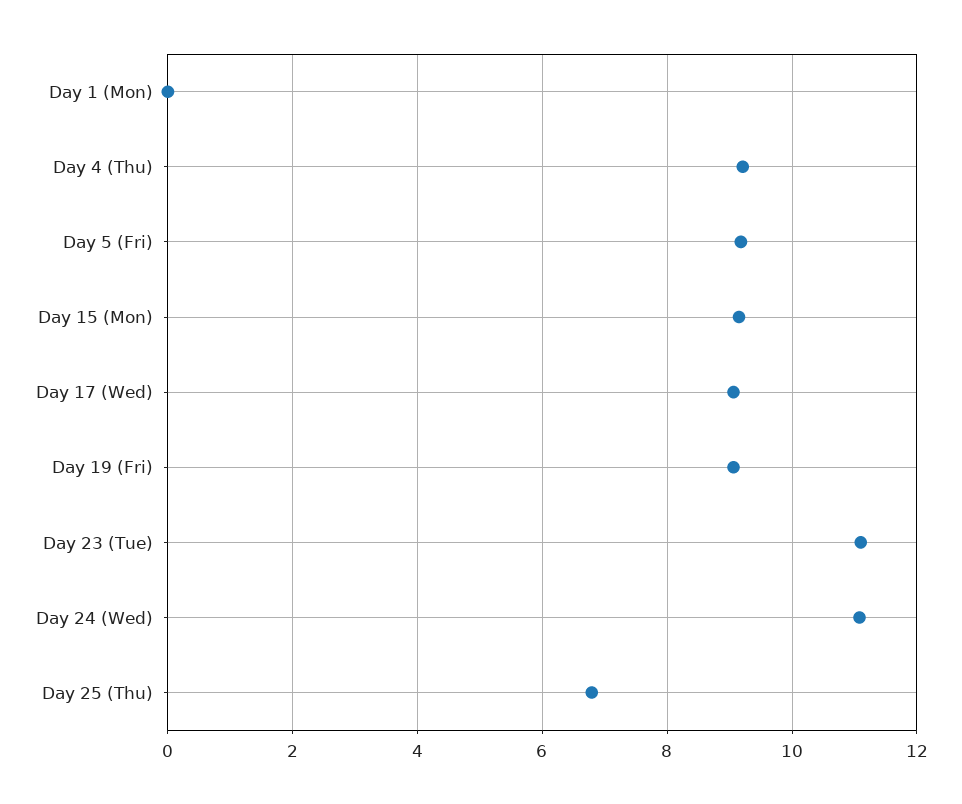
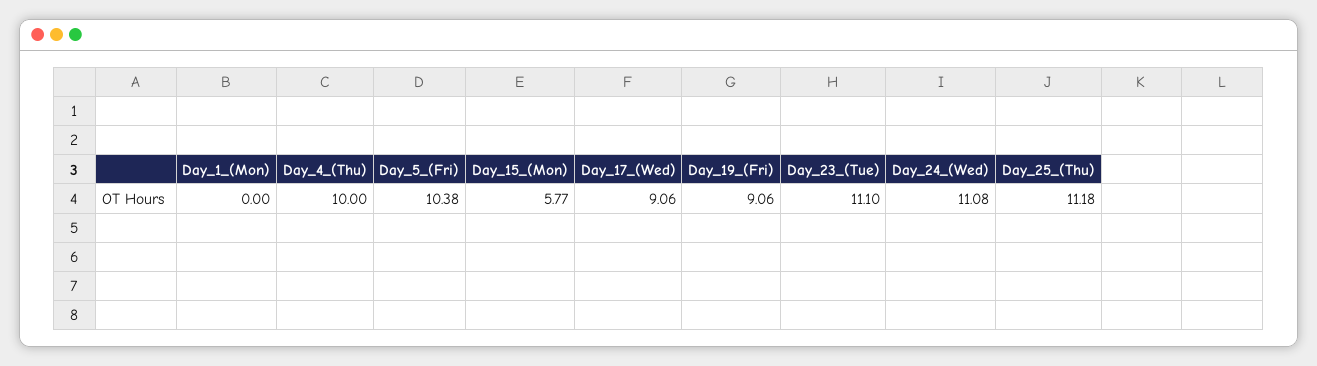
  {
    "Day 1 (Mon)": 0,
-   "Day 4 (Thu)": 9.2,
+   "Day 4 (Thu)": 10,
-   "Day 5 (Fri)": 9.2,
+   "Day 5 (Fri)": 10.38,
-   "Day 15 (Mon)": 9.2,
+   "Day 15 (Mon)": 5.77,
    "Day 17 (Wed)": 9.06,
    "Day 19 (Fri)": 9.06,
    "Day 23 (Tue)": 11.1,
    "Day 24 (Wed)": 11.08,
-   "Day 25 (Thu)": 6.8
+   "Day 25 (Thu)": 11.18
  }

